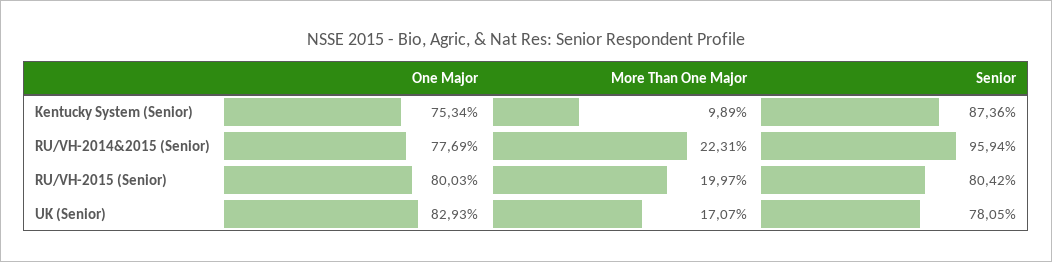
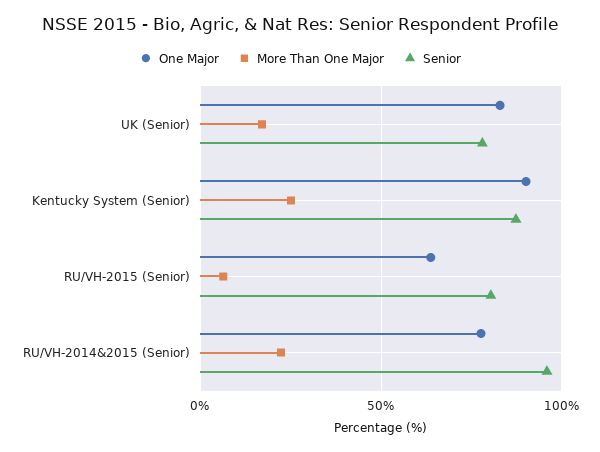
  {
    "One Major": {
-     "Kentucky System (Senior)": 75.34,
+     "Kentucky System (Senior)": 90,
      "RU/VH-2014&2015 (Senior)": 77.69,
-     "RU/VH-2015 (Senior)": 80.03,
+     "RU/VH-2015 (Senior)": 65,
      "UK (Senior)": 82.93
    },
    "More Than One Major": {
-     "Kentucky System (Senior)": 9.89,
+     "Kentucky System (Senior)": 25,
      "RU/VH-2014&2015 (Senior)": 22.31,
-     "RU/VH-2015 (Senior)": 19.97,
+     "RU/VH-2015 (Senior)": 5,
      "UK (Senior)": 17.07
    },
    "Senior": {
      "Kentucky System (Senior)": 87.36,
      "RU/VH-2014&2015 (Senior)": 95.94,
      "RU/VH-2015 (Senior)": 80.42,
      "UK (Senior)": 78.05
    }
  }

